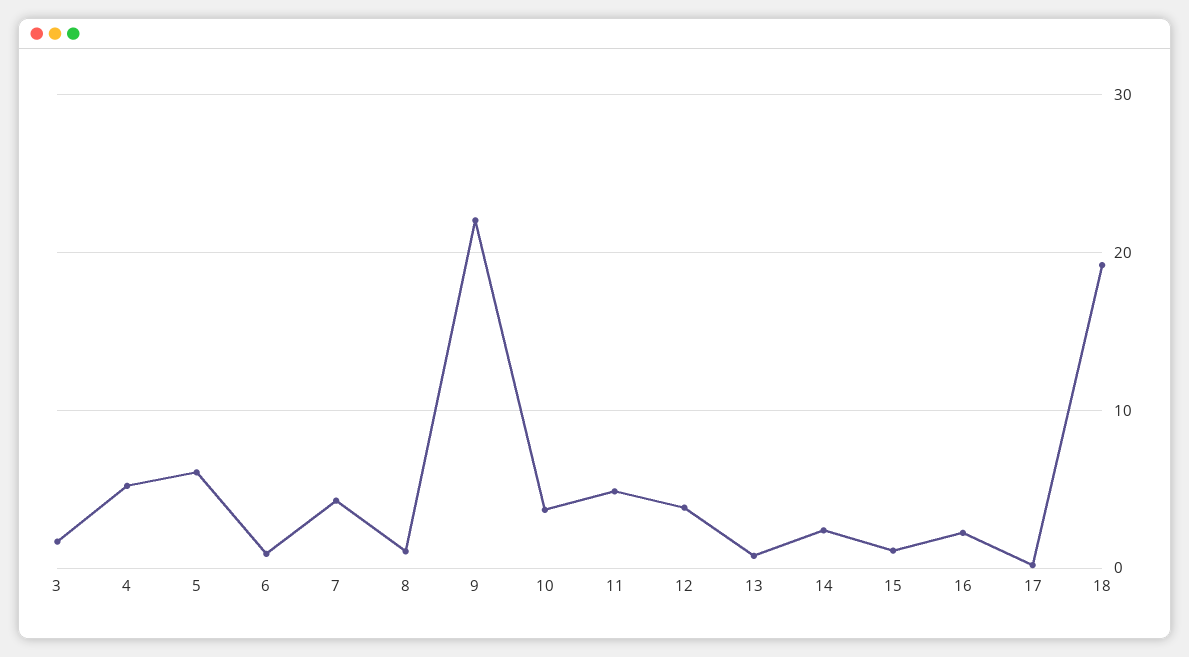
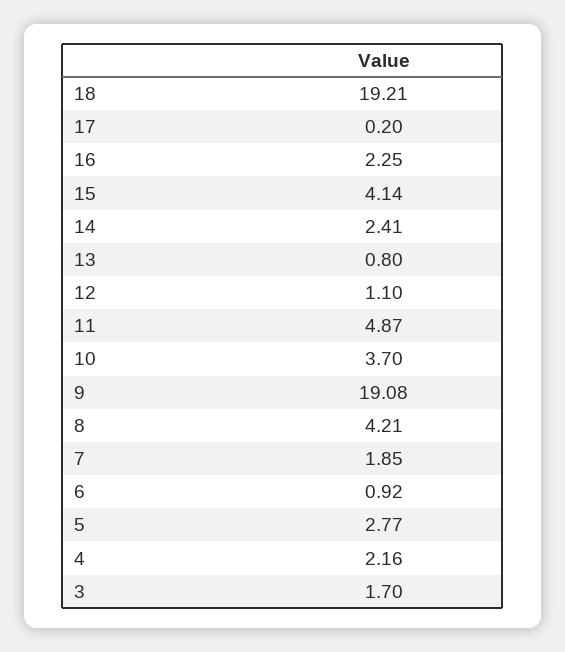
  {
    "3": 1.7,
-   "4": 5,
+   "4": 2.16,
-   "5": 6,
+   "5": 2.77,
    "6": 0.92,
-   "7": 4,
+   "7": 1.85,
-   "8": 1,
+   "8": 4.21,
-   "9": 22,
+   "9": 19.08,
    "10": 3.7,
    "11": 4.87,
-   "12": 4,
+   "12": 1.1,
    "13": 0.8,
    "14": 2.41,
-   "15": 1,
+   "15": 4.14,
    "16": 2.25,
    "17": 0.2,
    "18": 19.21
  }

